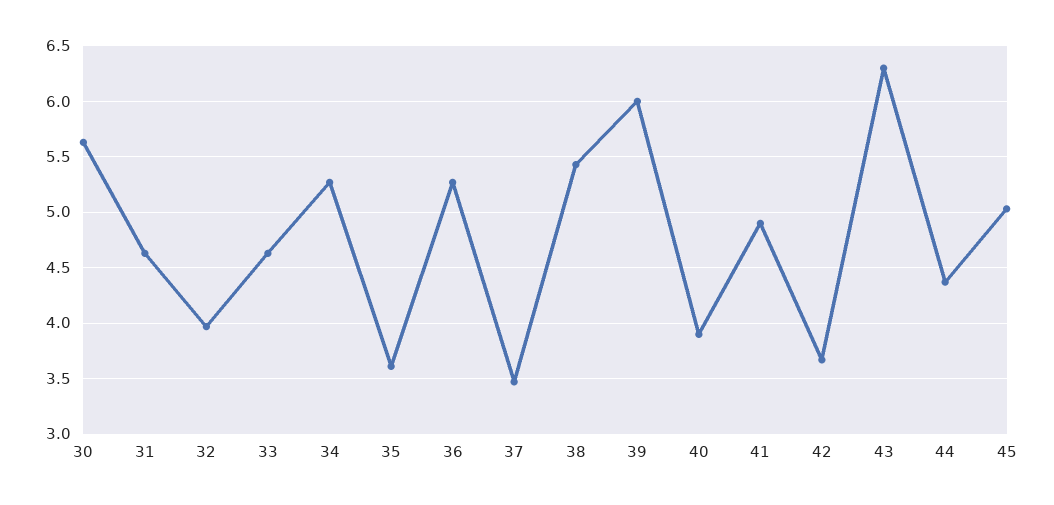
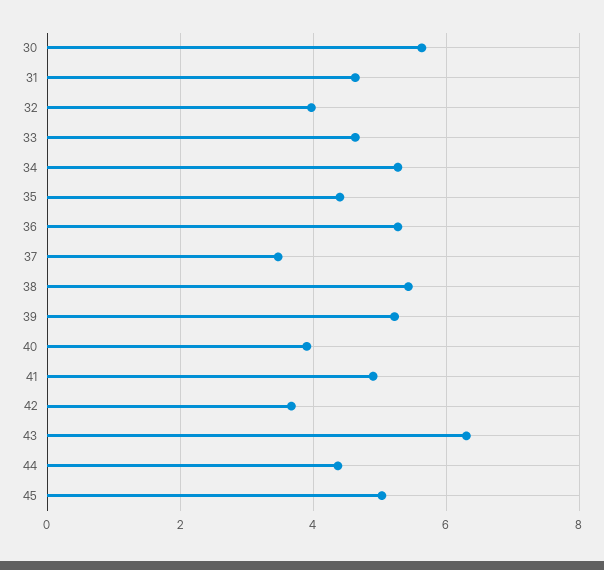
  {
    "30": 5.6,
    "31": 4.6,
    "32": 4,
    "33": 4.6,
    "34": 5.3,
-   "35": 3.6,
+   "35": 4.4,
    "36": 5.3,
    "37": 3.5,
    "38": 5.4,
-   "39": 6,
+   "39": 5.2,
    "40": 3.9,
    "41": 4.9,
    "42": 3.7,
    "43": 6.3,
    "44": 4.4,
    "45": 5
  }

